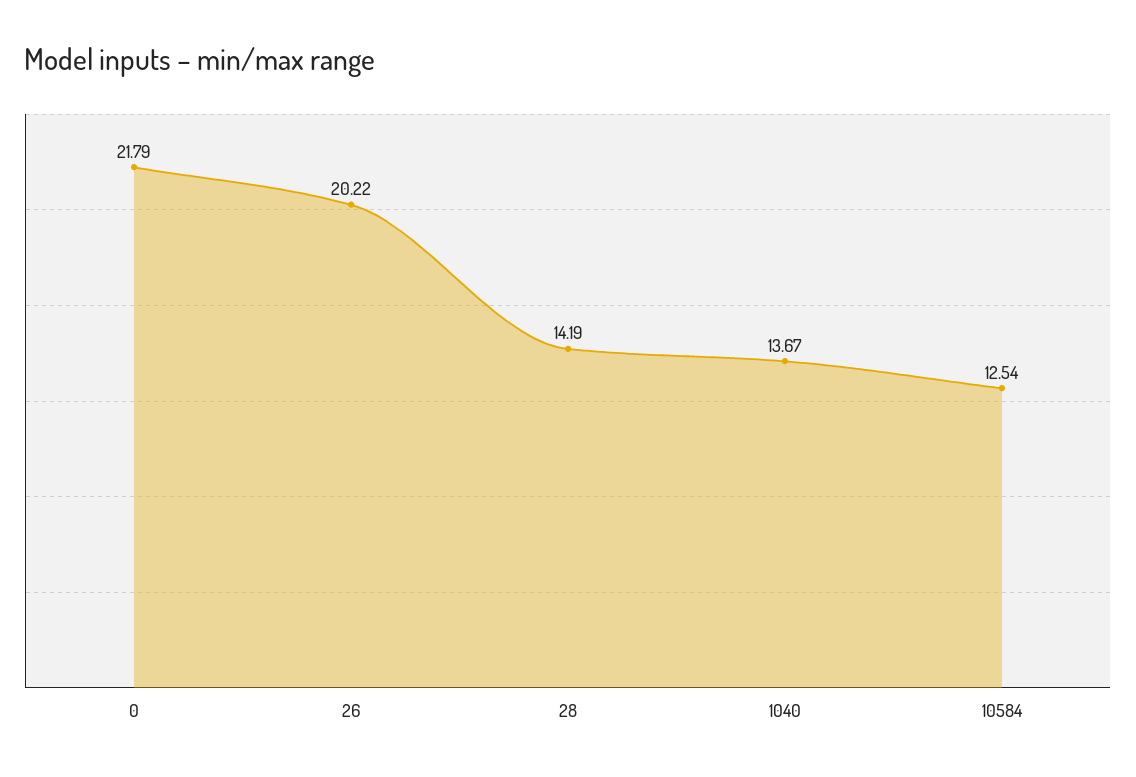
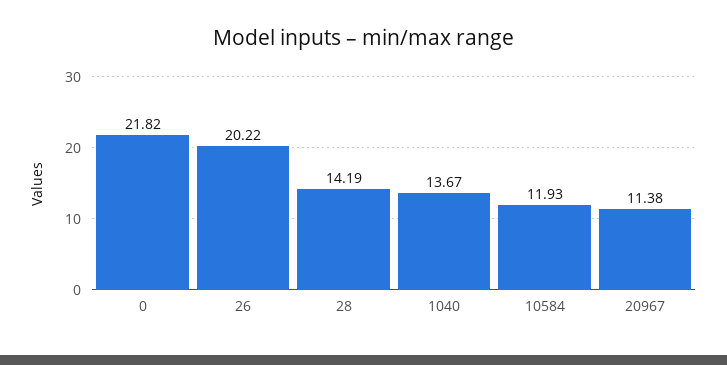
  {
-   "0": 21.79,
+   "0": 21.82,
    "26": 20.22,
    "28": 14.19,
    "1040": 13.67,
-   "10584": 12.54
+   "10584": 11.93,
+   "20967": 11.38
  }

